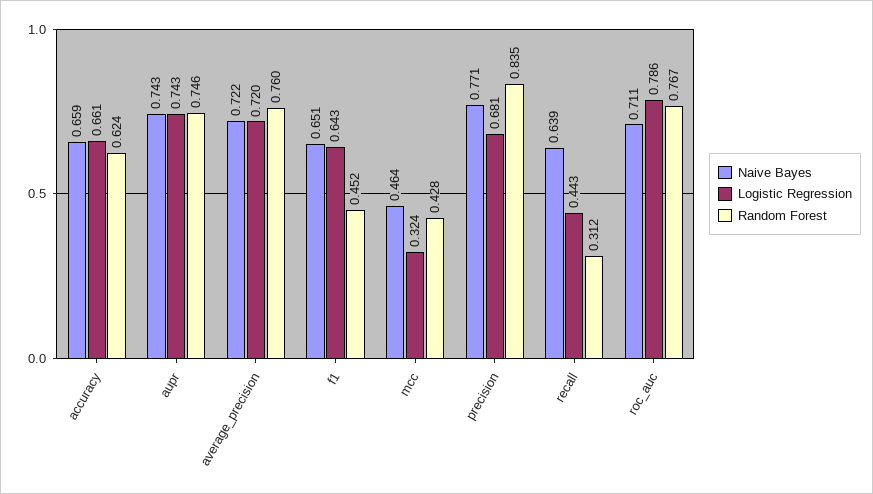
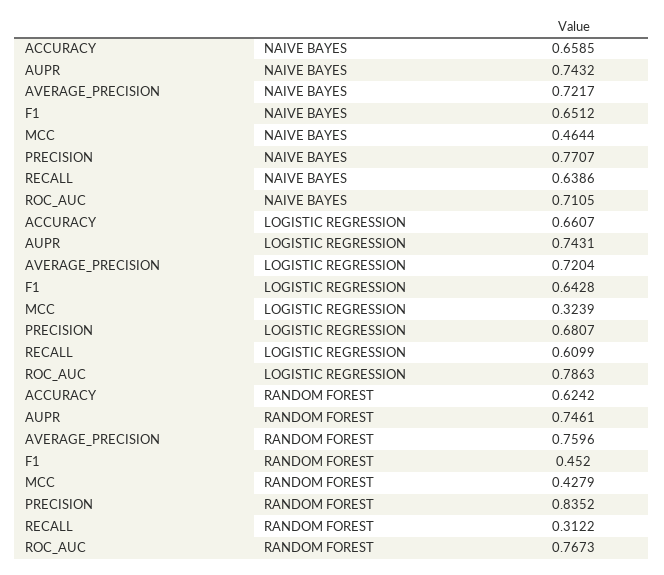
  {
    "Naive Bayes": {
      "accuracy": 0.6585,
      "aupr": 0.7432,
      "average_precision": 0.7217,
      "f1": 0.6512,
      "mcc": 0.4644,
      "precision": 0.7707,
      "recall": 0.6386,
      "roc_auc": 0.7105
    },
    "Logistic Regression": {
      "accuracy": 0.6607,
      "aupr": 0.7431,
      "average_precision": 0.7204,
      "f1": 0.6428,
      "mcc": 0.3239,
      "precision": 0.6807,
-     "recall": 0.443,
+     "recall": 0.6099,
      "roc_auc": 0.7863
    },
    "Random Forest": {
      "accuracy": 0.6242,
      "aupr": 0.7461,
      "average_precision": 0.7596,
      "f1": 0.452,
      "mcc": 0.4279,
      "precision": 0.8352,
      "recall": 0.3122,
      "roc_auc": 0.7673
    }
  }

